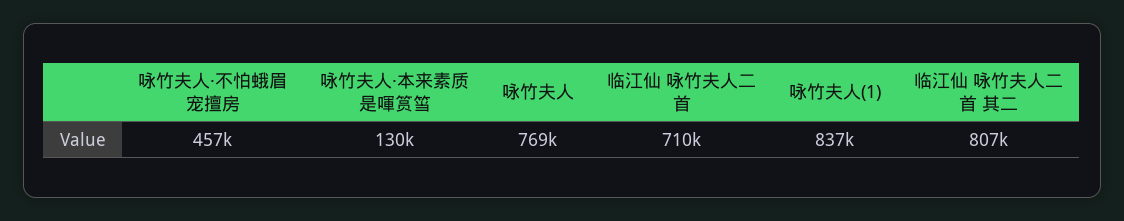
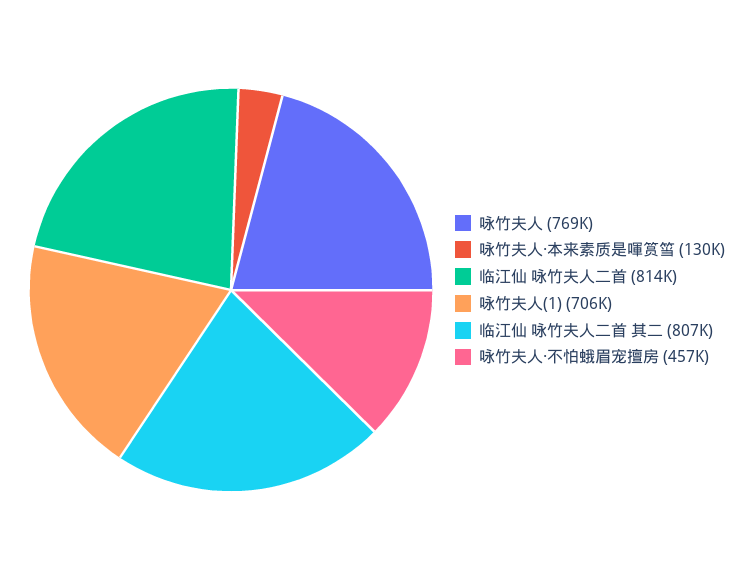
  {
    "咏竹夫人·不怕蛾眉宠擅房": 457000,
    "咏竹夫人·本来素质是喗筼筜": 130000,
    "咏竹夫人": 769000,
-   "临江仙 咏竹夫人二首": 710000,
+   "临江仙 咏竹夫人二首": 814000,
-   "咏竹夫人(1)": 837000,
+   "咏竹夫人(1)": 706000,
    "临江仙 咏竹夫人二首 其二": 807000
  }

